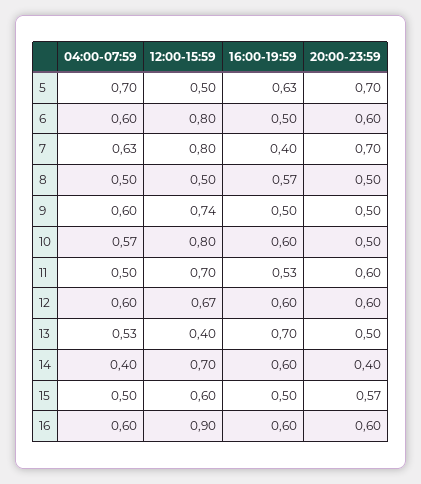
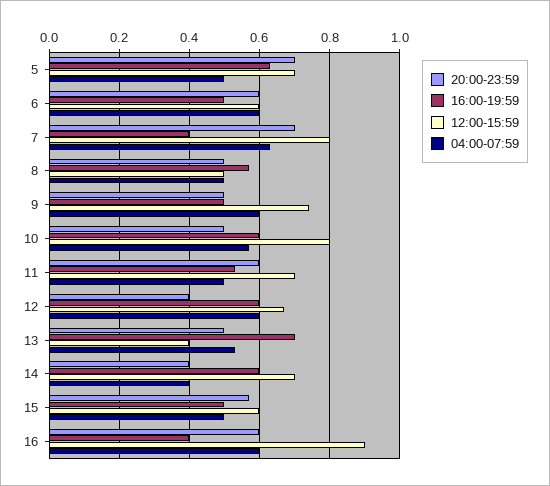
  {
    "04:00-07:59": {
-     "5": 0.7,
+     "5": 0.5,
      "6": 0.6,
      "7": 0.63,
      "8": 0.5,
      "9": 0.6,
      "10": 0.57,
      "11": 0.5,
      "12": 0.6,
      "13": 0.53,
      "14": 0.4,
      "15": 0.5,
      "16": 0.6
    },
    "12:00-15:59": {
-     "5": 0.5,
+     "5": 0.7,
-     "6": 0.8,
+     "6": 0.6,
      "7": 0.8,
      "8": 0.5,
      "9": 0.74,
      "10": 0.8,
      "11": 0.7,
      "12": 0.67,
      "13": 0.4,
      "14": 0.7,
      "15": 0.6,
      "16": 0.9
    },
    "16:00-19:59": {
      "5": 0.63,
      "6": 0.5,
      "7": 0.4,
      "8": 0.57,
      "9": 0.5,
      "10": 0.6,
      "11": 0.53,
      "12": 0.6,
      "13": 0.7,
      "14": 0.6,
      "15": 0.5,
-     "16": 0.6
+     "16": 0.4
    },
    "20:00-23:59": {
      "5": 0.7,
      "6": 0.6,
      "7": 0.7,
      "8": 0.5,
      "9": 0.5,
      "10": 0.5,
      "11": 0.6,
-     "12": 0.6,
+     "12": 0.4,
      "13": 0.5,
      "14": 0.4,
      "15": 0.57,
      "16": 0.6
    }
  }

